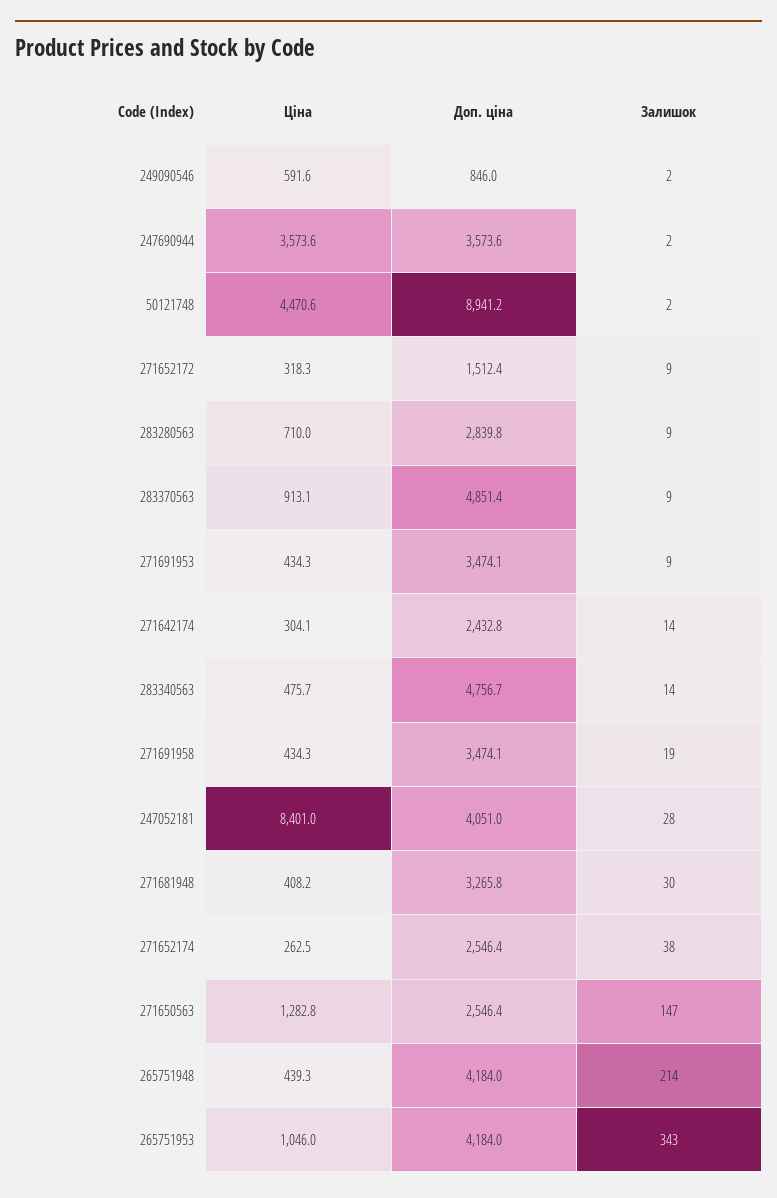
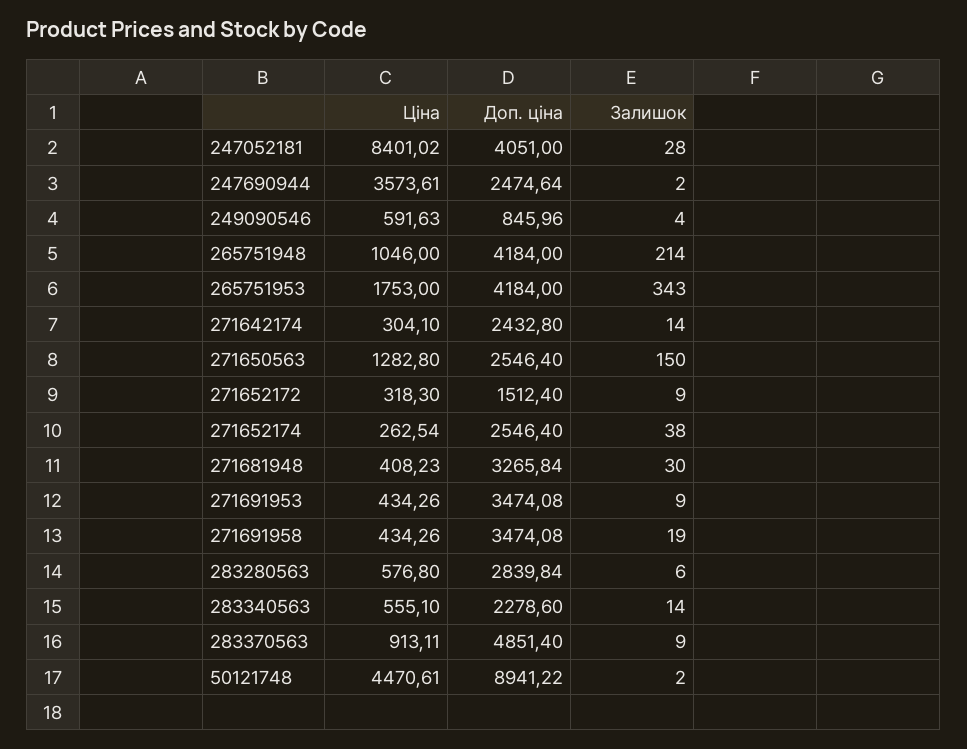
  {
    "Ціна": {
      "249090546": 591.63,
      "247690944": 3573.61,
      "50121748": 4470.61,
      "271652172": 318.3,
-     "283280563": 710,
+     "283280563": 576.8,
      "283370563": 913.11,
      "271691953": 434.26,
      "271642174": 304.1,
-     "283340563": 475.7,
+     "283340563": 555.1,
      "271691958": 434.26,
      "247052181": 8401.02,
      "271681948": 408.23,
      "271652174": 262.54,
      "271650563": 1282.8,
-     "265751948": 439.3,
+     "265751948": 1046,
-     "265751953": 1046
+     "265751953": 1753
    },
    "Доп. ціна": {
      "249090546": 845.96,
-     "247690944": 3573.6,
+     "247690944": 2474.64,
      "50121748": 8941.22,
      "271652172": 1512.4,
      "283280563": 2839.84,
      "283370563": 4851.4,
      "271691953": 3474.08,
      "271642174": 2432.8,
-     "283340563": 4756.7,
+     "283340563": 2278.6,
      "271691958": 3474.08,
      "247052181": 4051,
      "271681948": 3265.84,
      "271652174": 2546.4,
      "271650563": 2546.4,
      "265751948": 4184,
      "265751953": 4184
    },
    "Залишок": {
-     "249090546": 2,
+     "249090546": 4,
      "247690944": 2,
      "50121748": 2,
      "271652172": 9,
-     "283280563": 9,
+     "283280563": 6,
      "283370563": 9,
      "271691953": 9,
      "271642174": 14,
      "283340563": 14,
      "271691958": 19,
      "247052181": 28,
      "271681948": 30,
      "271652174": 38,
-     "271650563": 147,
+     "271650563": 150,
      "265751948": 214,
      "265751953": 343
    }
  }

